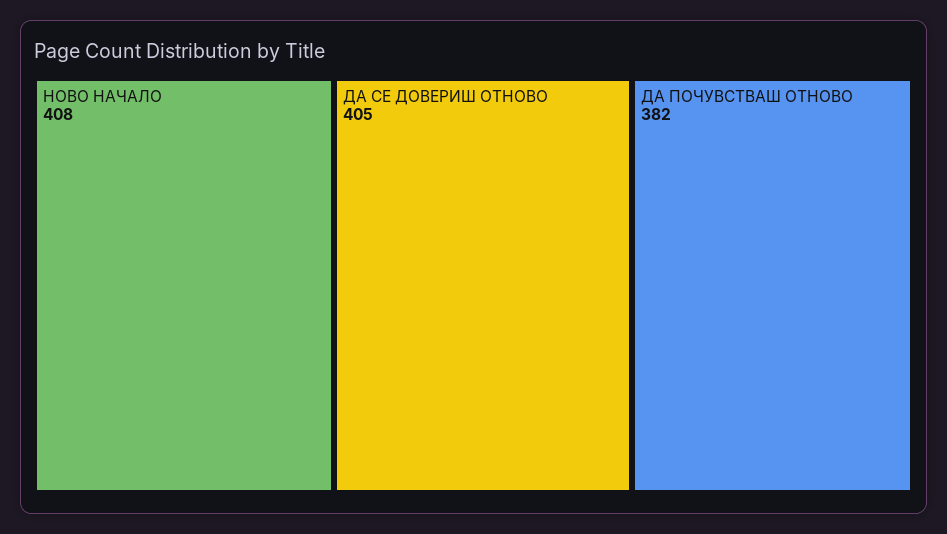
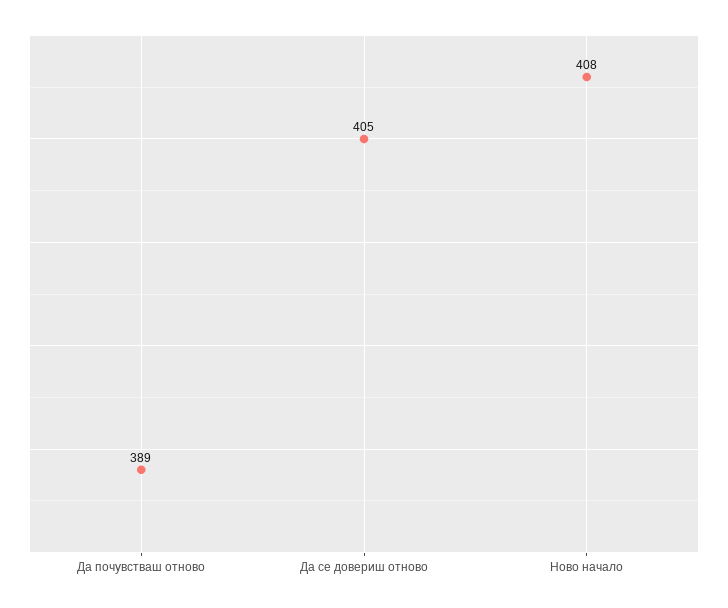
  {
    "НОВО НАЧАЛО": 408,
    "ДА СЕ ДОВЕРИШ ОТНОВО": 405,
-   "ДА ПОЧУВСТВАШ ОТНОВО": 382
+   "ДА ПОЧУВСТВАШ ОТНОВО": 389
  }

